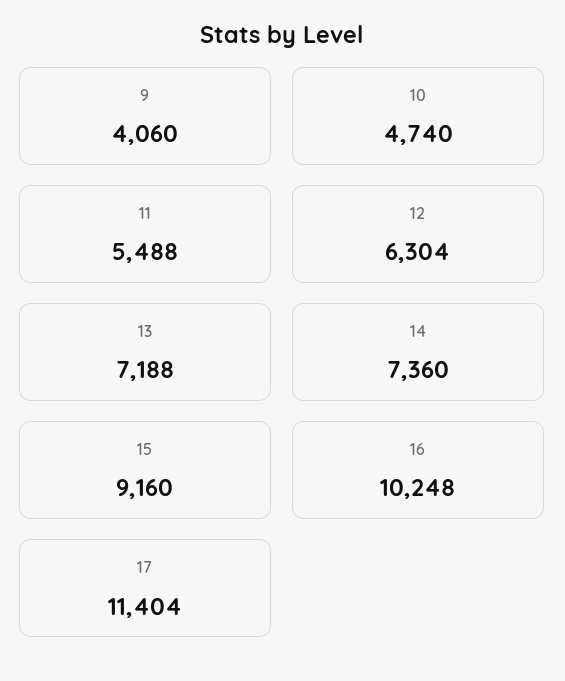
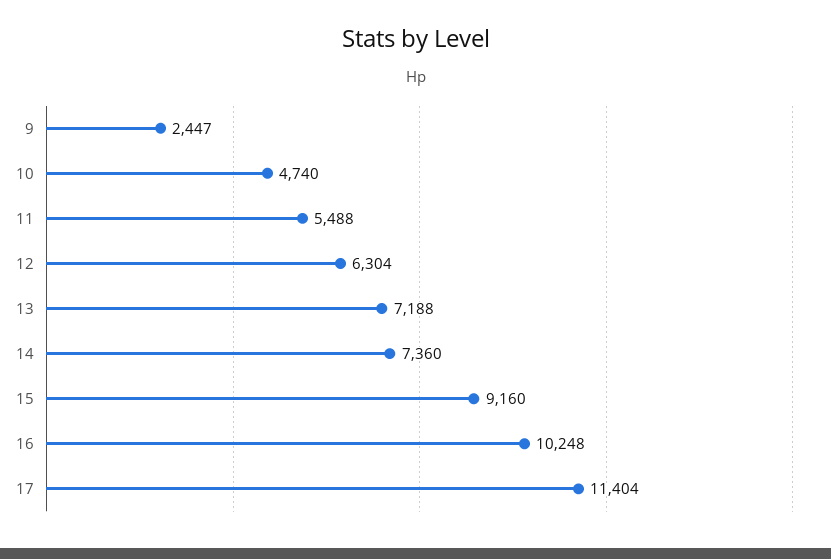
  {
-   "9": 4060,
+   "9": 2447,
    "10": 4740,
    "11": 5488,
    "12": 6304,
    "13": 7188,
    "14": 7360,
    "15": 9160,
    "16": 10248,
    "17": 11404
  }

